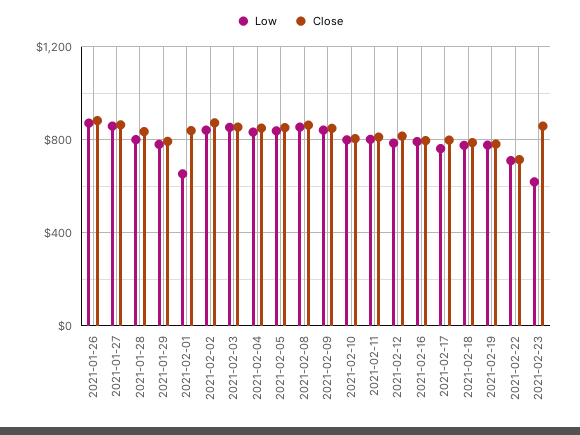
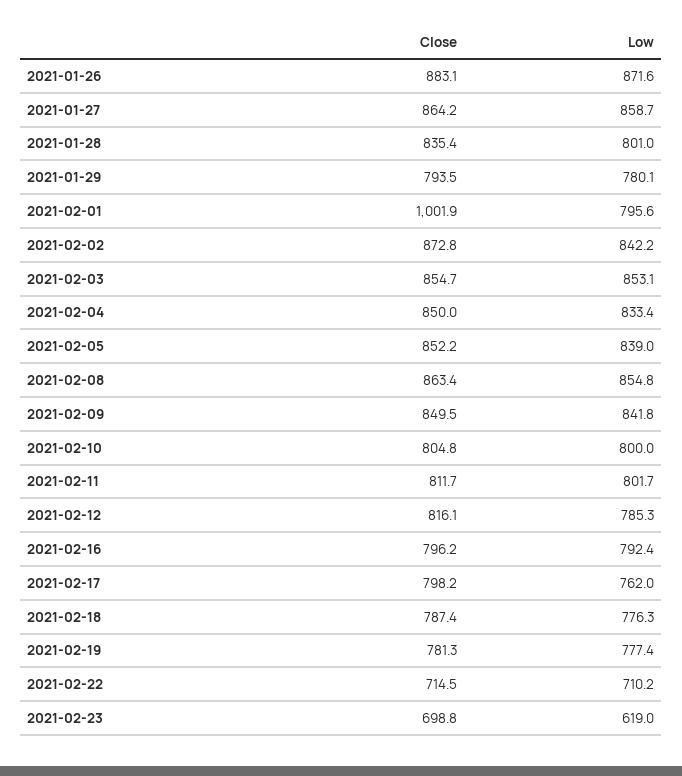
  {
    "Low": {
      "2021-01-26": 871.6,
      "2021-01-27": 858.7,
      "2021-01-28": 801,
      "2021-01-29": 780.1,
-     "2021-02-01": 650,
+     "2021-02-01": 795.6,
      "2021-02-02": 842.2,
      "2021-02-03": 853.1,
      "2021-02-04": 833.4,
      "2021-02-05": 839,
      "2021-02-08": 854.8,
      "2021-02-09": 841.8,
      "2021-02-10": 800,
      "2021-02-11": 801.7,
      "2021-02-12": 785.3,
      "2021-02-16": 792.4,
      "2021-02-17": 762,
      "2021-02-18": 776.3,
      "2021-02-19": 777.4,
      "2021-02-22": 710.2,
      "2021-02-23": 619
    },
    "Close": {
      "2021-01-26": 883.1,
      "2021-01-27": 864.2,
      "2021-01-28": 835.4,
      "2021-01-29": 793.5,
-     "2021-02-01": 850,
+     "2021-02-01": 1001.9,
      "2021-02-02": 872.8,
      "2021-02-03": 854.7,
      "2021-02-04": 850,
      "2021-02-05": 852.2,
      "2021-02-08": 863.4,
      "2021-02-09": 849.5,
      "2021-02-10": 804.8,
      "2021-02-11": 811.7,
      "2021-02-12": 816.1,
      "2021-02-16": 796.2,
      "2021-02-17": 798.2,
      "2021-02-18": 787.4,
      "2021-02-19": 781.3,
      "2021-02-22": 714.5,
-     "2021-02-23": 850
+     "2021-02-23": 698.8
    }
  }

